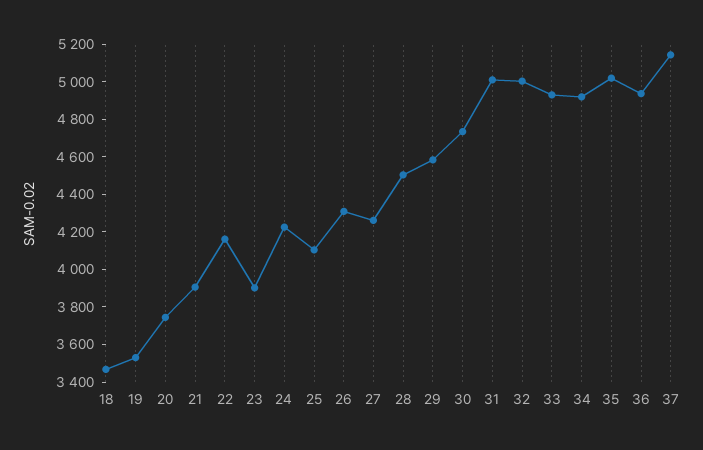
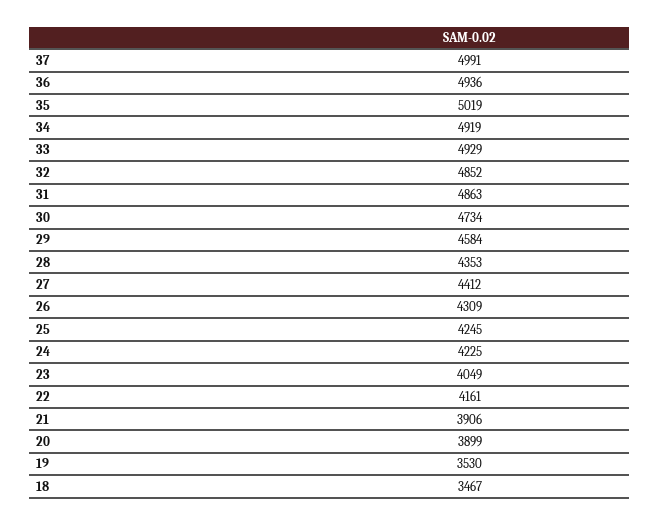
  {
    "18": 3467,
    "19": 3530,
-   "20": 3750,
+   "20": 3899,
    "21": 3906,
    "22": 4161,
-   "23": 3900,
+   "23": 4049,
    "24": 4225,
-   "25": 4100,
+   "25": 4245,
    "26": 4309,
-   "27": 4250,
+   "27": 4412,
-   "28": 4500,
+   "28": 4353,
    "29": 4584,
    "30": 4734,
-   "31": 5000,
+   "31": 4863,
-   "32": 5000,
+   "32": 4852,
    "33": 4929,
    "34": 4919,
    "35": 5019,
    "36": 4936,
-   "37": 5150
+   "37": 4991
  }

